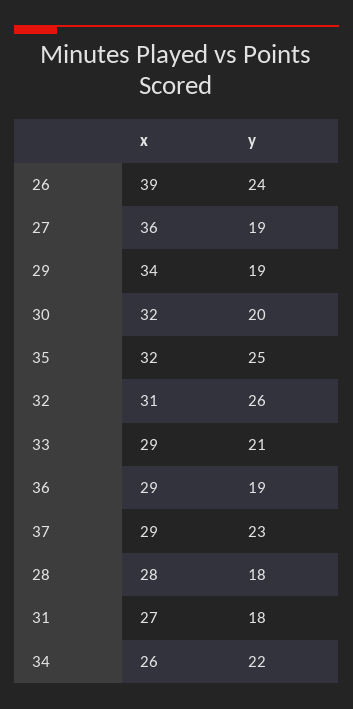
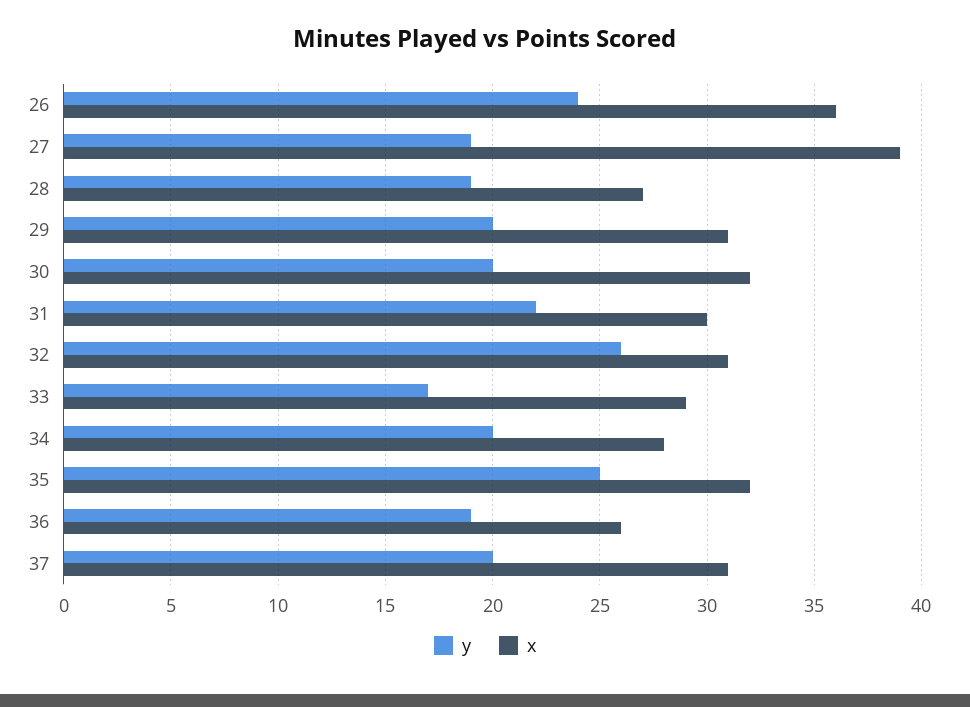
  {
    "x": {
-     "26": 39,
+     "26": 36,
-     "27": 36,
+     "27": 39,
-     "29": 34,
+     "29": 31,
      "30": 32,
      "35": 32,
      "32": 31,
      "33": 29,
-     "36": 29,
+     "36": 26,
-     "37": 29,
+     "37": 31,
-     "28": 28,
+     "28": 27,
-     "31": 27,
+     "31": 30,
-     "34": 26
+     "34": 28
    },
    "y": {
      "26": 24,
      "27": 19,
-     "29": 19,
+     "29": 20,
      "30": 20,
      "35": 25,
      "32": 26,
-     "33": 21,
+     "33": 17,
      "36": 19,
-     "37": 23,
+     "37": 20,
-     "28": 18,
+     "28": 19,
-     "31": 18,
+     "31": 22,
-     "34": 22
+     "34": 20
    }
  }

